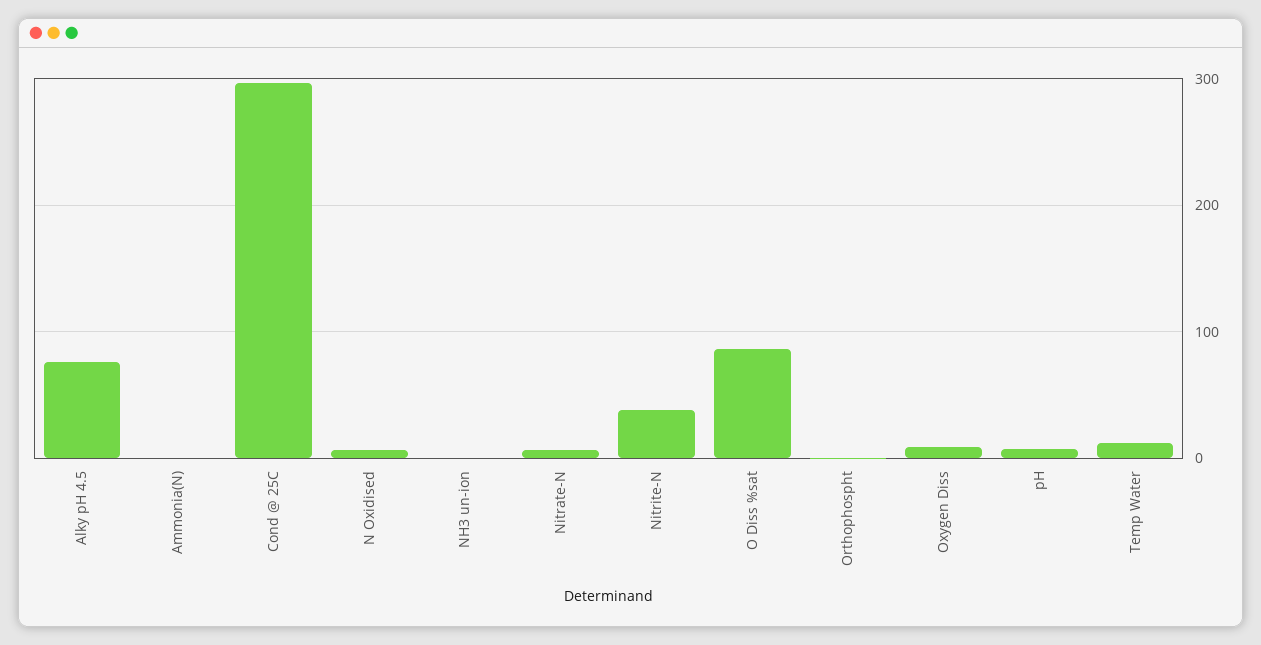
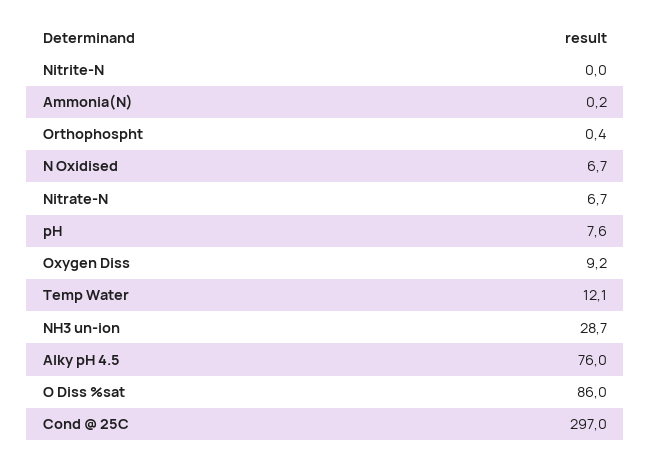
  {
    "Alky pH 4.5": 76,
    "Ammonia(N)": 0.2,
    "Cond @ 25C": 297,
    "N Oxidised": 6.7,
-   "NH3 un-ion": 0,
+   "NH3 un-ion": 28.7,
    "Nitrate-N": 6.7,
-   "Nitrite-N": 40,
+   "Nitrite-N": 0,
    "O Diss %sat": 86,
    "Orthophospht": 0.4,
    "Oxygen Diss": 9.2,
    "pH": 7.6,
    "Temp Water": 12.1
  }

